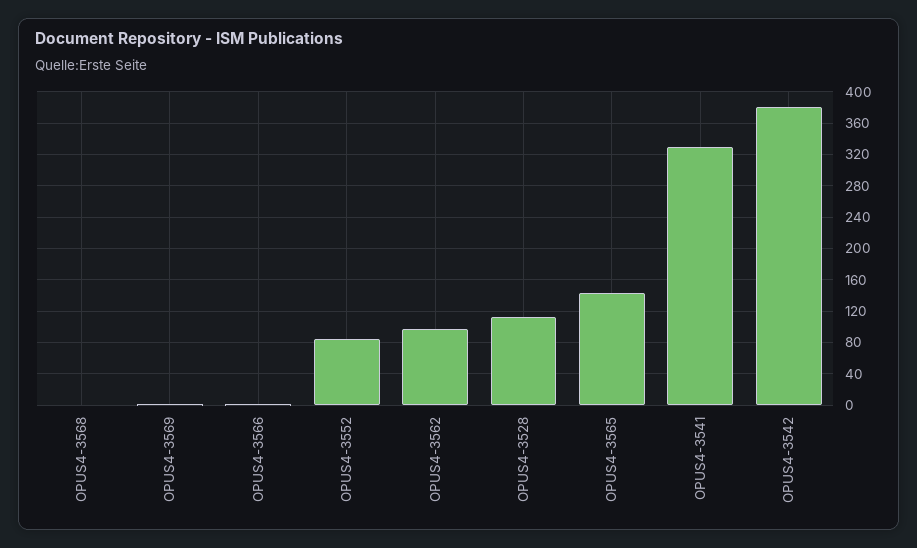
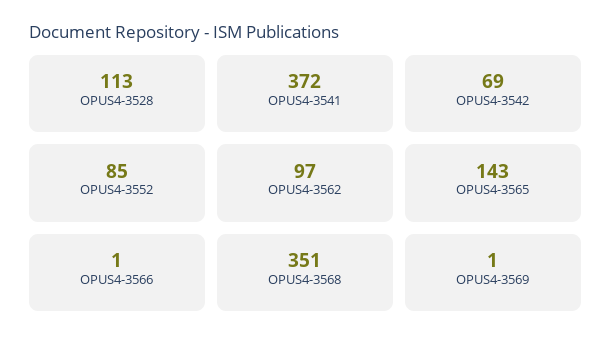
  {
-   "OPUS4-3568": 0,
+   "OPUS4-3568": 351,
    "OPUS4-3569": 1,
    "OPUS4-3566": 1,
    "OPUS4-3552": 85,
    "OPUS4-3562": 97,
    "OPUS4-3528": 113,
    "OPUS4-3565": 143,
-   "OPUS4-3541": 330,
+   "OPUS4-3541": 372,
-   "OPUS4-3542": 380
+   "OPUS4-3542": 69
  }

